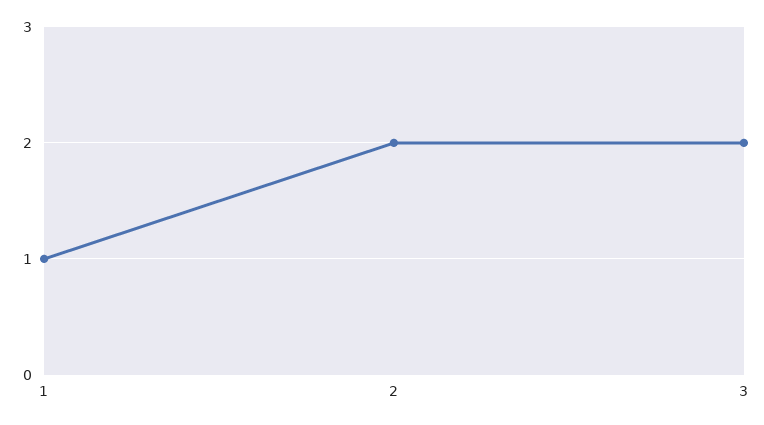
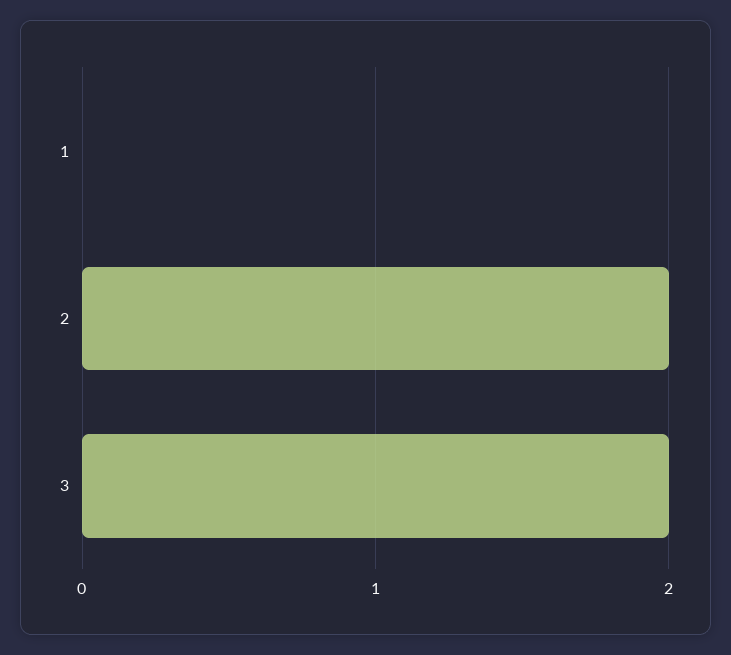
  {
-   "1": 1,
+   "1": 0,
    "2": 2,
    "3": 2
  }

